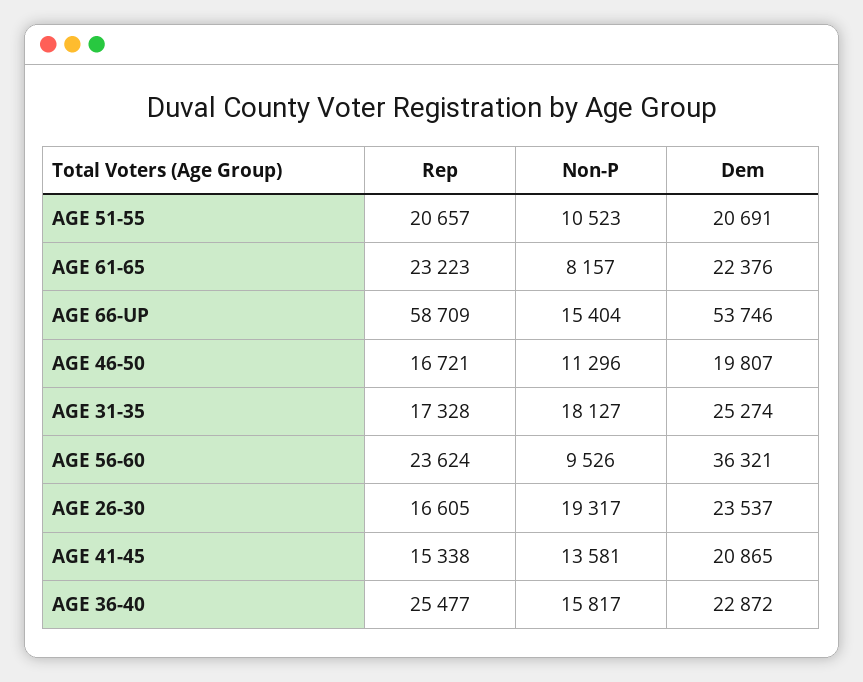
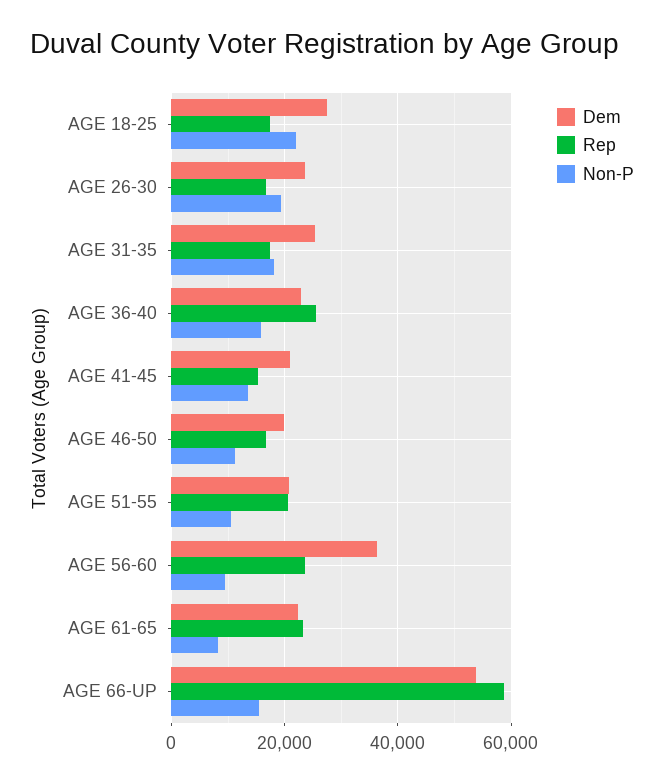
  {
    "Rep": {
      "AGE 51-55": 20657,
      "AGE 61-65": 23223,
      "AGE 66-UP": 58709,
      "AGE 46-50": 16721,
      "AGE 31-35": 17328,
      "AGE 56-60": 23624,
      "AGE 26-30": 16605,
      "AGE 41-45": 15338,
-     "AGE 36-40": 25477
+     "AGE 36-40": 25477,
+     "AGE 18-25": 18000
    },
    "Non-P": {
      "AGE 51-55": 10523,
      "AGE 61-65": 8157,
      "AGE 66-UP": 15404,
      "AGE 46-50": 11296,
      "AGE 31-35": 18127,
      "AGE 56-60": 9526,
      "AGE 26-30": 19317,
      "AGE 41-45": 13581,
-     "AGE 36-40": 15817
+     "AGE 36-40": 15817,
+     "AGE 18-25": 22000
    },
    "Dem": {
      "AGE 51-55": 20691,
      "AGE 61-65": 22376,
      "AGE 66-UP": 53746,
      "AGE 46-50": 19807,
      "AGE 31-35": 25274,
      "AGE 56-60": 36321,
      "AGE 26-30": 23537,
      "AGE 41-45": 20865,
-     "AGE 36-40": 22872
+     "AGE 36-40": 22872,
+     "AGE 18-25": 28000
    }
  }

